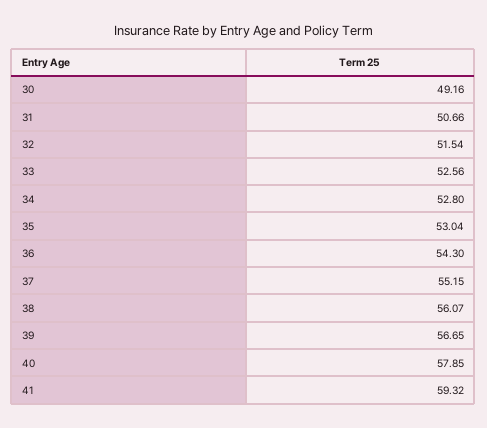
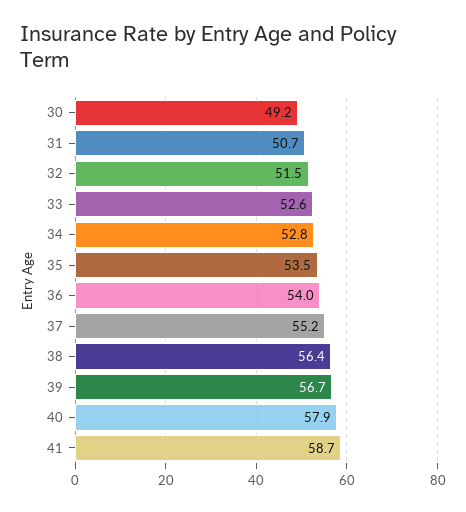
  {
    "30": 49.16,
    "31": 50.66,
    "32": 51.54,
    "33": 52.56,
    "34": 52.8,
-   "35": 53.04,
+   "35": 53.5,
-   "36": 54.3,
+   "36": 54,
    "37": 55.15,
-   "38": 56.07,
+   "38": 56.4,
    "39": 56.65,
    "40": 57.85,
-   "41": 59.32
+   "41": 58.7
  }

